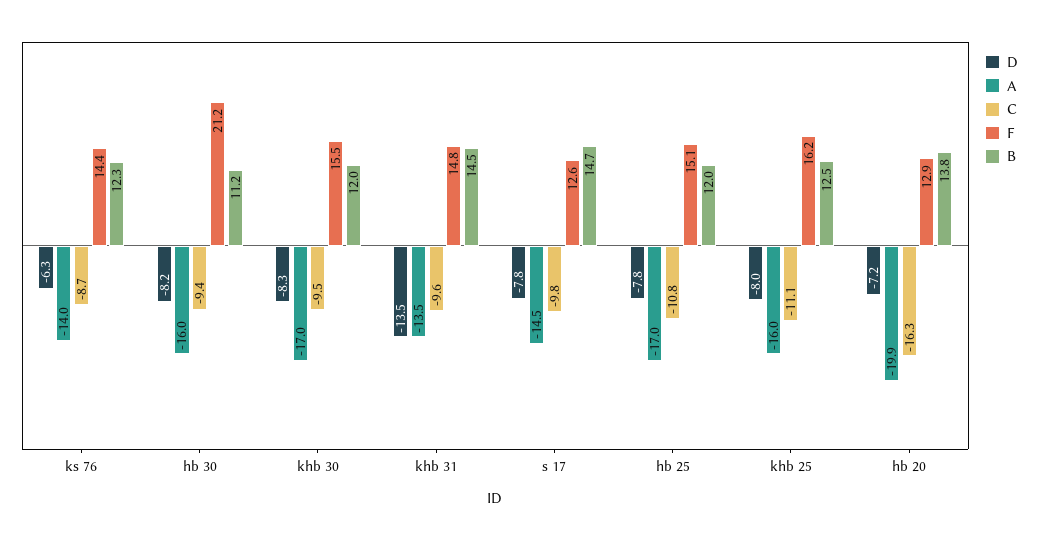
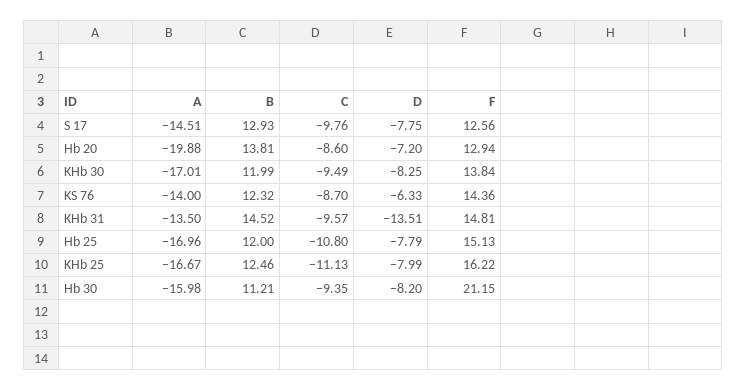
  {
    "D": {
      "ks 76": -6.33,
      "hb 30": -8.2,
      "khb 30": -8.25,
      "khb 31": -13.51,
      "s 17": -7.75,
      "hb 25": -7.79,
      "khb 25": -7.99,
      "hb 20": -7.2
    },
    "A": {
      "ks 76": -14,
      "hb 30": -15.98,
      "khb 30": -17.01,
      "khb 31": -13.5,
      "s 17": -14.51,
      "hb 25": -16.96,
-     "khb 25": -16,
+     "khb 25": -16.67,
      "hb 20": -19.88
    },
    "C": {
      "ks 76": -8.7,
      "hb 30": -9.35,
      "khb 30": -9.49,
      "khb 31": -9.57,
      "s 17": -9.76,
      "hb 25": -10.8,
      "khb 25": -11.13,
-     "hb 20": -16.3
+     "hb 20": -8.6
    },
    "F": {
      "ks 76": 14.36,
      "hb 30": 21.15,
-     "khb 30": 15.5,
+     "khb 30": 13.84,
      "khb 31": 14.81,
      "s 17": 12.56,
      "hb 25": 15.13,
      "khb 25": 16.22,
      "hb 20": 12.94
    },
    "B": {
      "ks 76": 12.32,
      "hb 30": 11.21,
      "khb 30": 11.99,
      "khb 31": 14.52,
-     "s 17": 14.7,
+     "s 17": 12.93,
      "hb 25": 12,
      "khb 25": 12.46,
      "hb 20": 13.81
    }
  }

